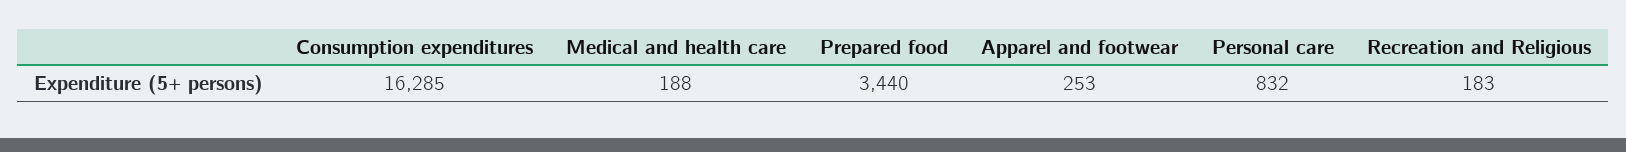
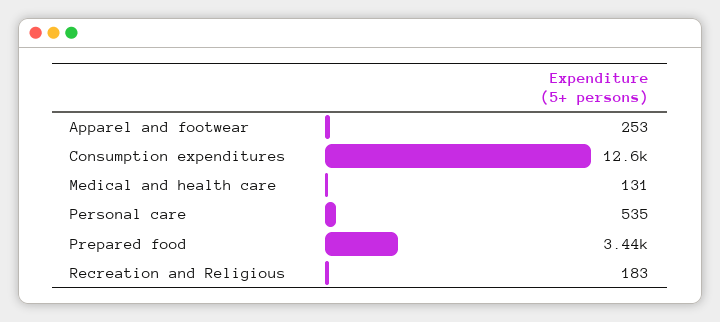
  {
-   "Consumption expenditures": 16285,
+   "Consumption expenditures": 12600,
-   "Medical and health care": 188,
+   "Medical and health care": 131,
    "Prepared food": 3440,
    "Apparel and footwear": 253,
-   "Personal care": 832,
+   "Personal care": 535,
    "Recreation and Religious": 183
  }

